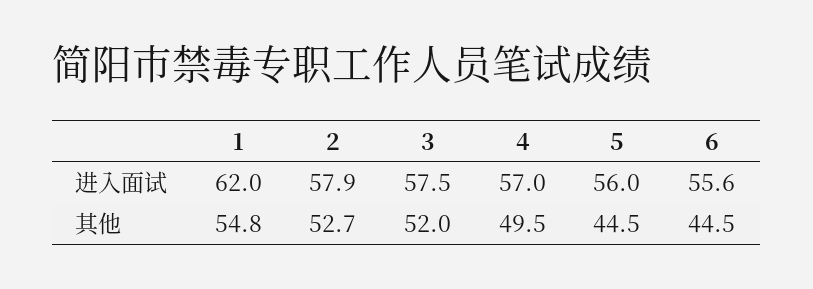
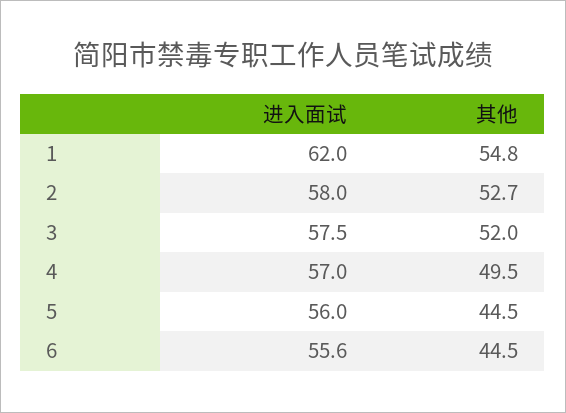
  {
    "1": {
      "进入面试": 62,
      "其他": 54.8
    },
    "2": {
-     "进入面试": 57.9,
+     "进入面试": 58,
      "其他": 52.7
    },
    "3": {
      "进入面试": 57.5,
      "其他": 52
    },
    "4": {
      "进入面试": 57,
      "其他": 49.5
    },
    "5": {
      "进入面试": 56,
      "其他": 44.5
    },
    "6": {
      "进入面试": 55.6,
      "其他": 44.5
    }
  }

